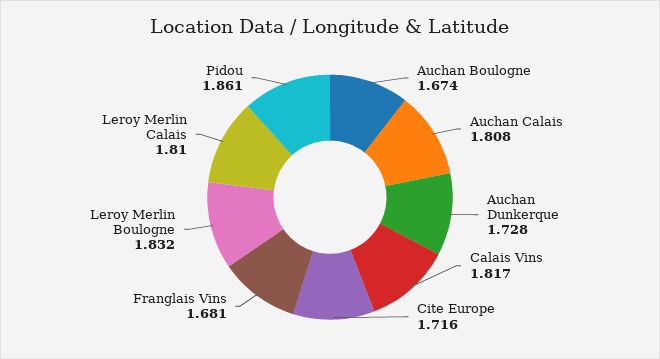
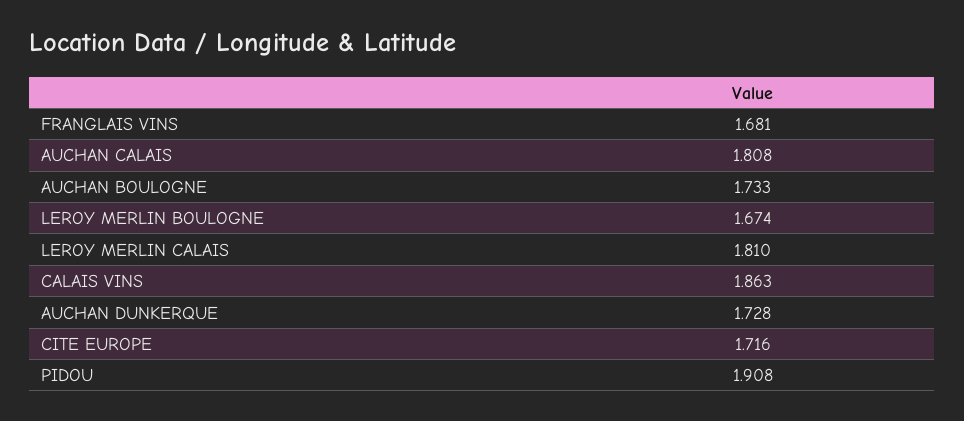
  {
-   "Auchan Boulogne": 1.674,
+   "Auchan Boulogne": 1.733,
    "Auchan Calais": 1.808,
    "Auchan Dunkerque": 1.728,
-   "Calais Vins": 1.817,
+   "Calais Vins": 1.863,
    "Cite Europe": 1.716,
    "Franglais Vins": 1.681,
-   "Leroy Merlin Boulogne": 1.832,
+   "Leroy Merlin Boulogne": 1.674,
    "Leroy Merlin Calais": 1.81,
-   "Pidou": 1.861
+   "Pidou": 1.908
  }

